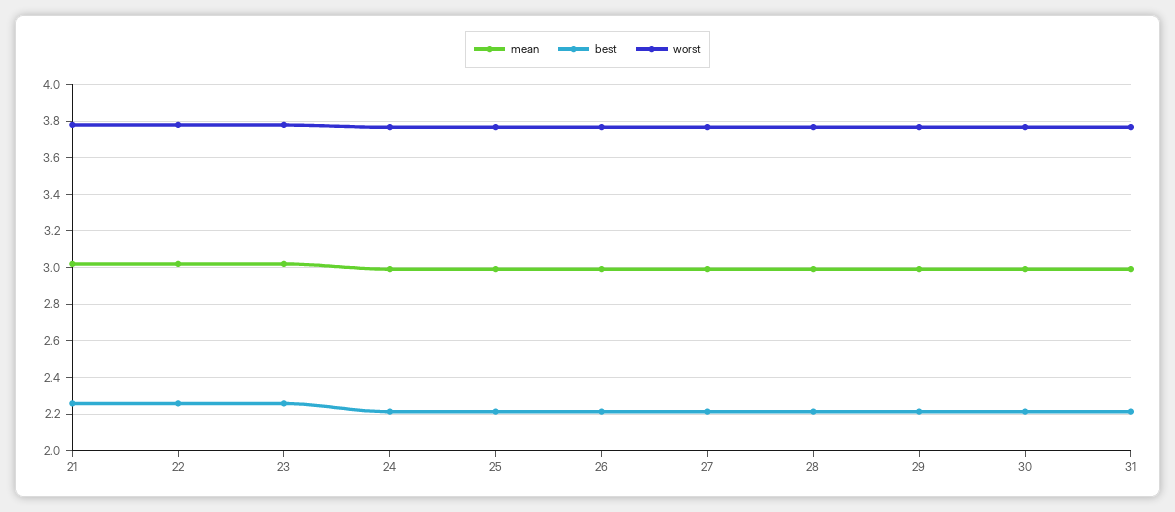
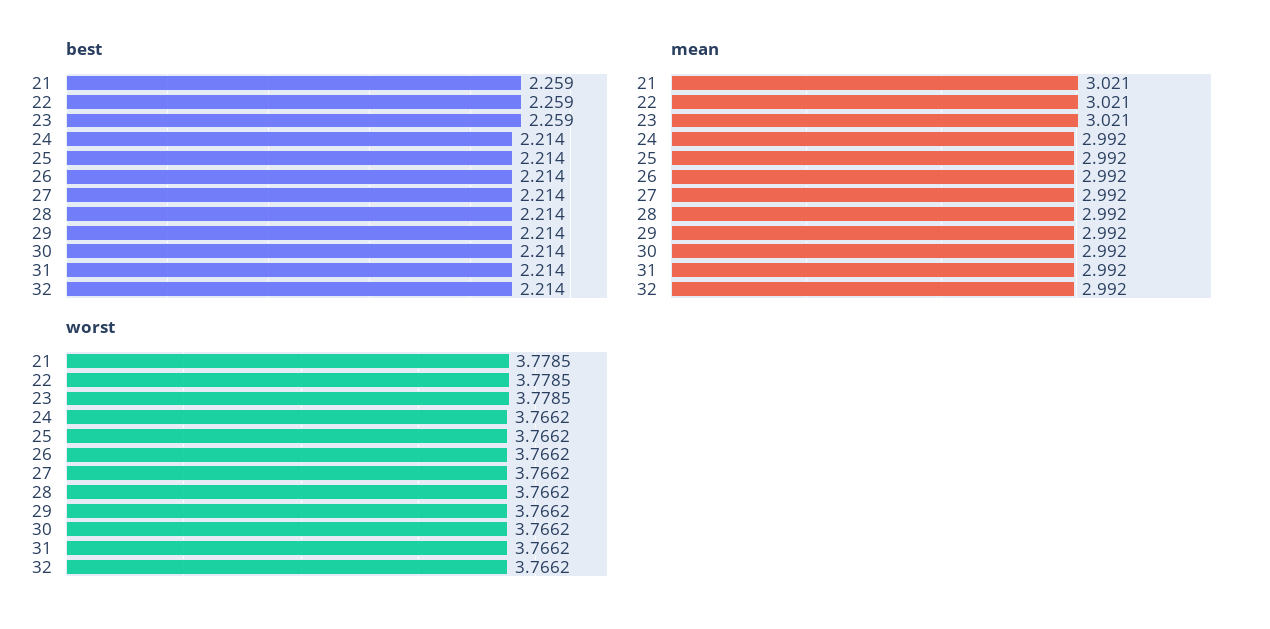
  {
    "mean": {
      "21": 3.021,
      "22": 3.021,
      "23": 3.021,
      "24": 2.992,
      "25": 2.992,
      "26": 2.992,
      "27": 2.992,
      "28": 2.992,
      "29": 2.992,
      "30": 2.992,
-     "31": 2.992
+     "31": 2.992,
+     "32": 2.992
    },
    "best": {
      "21": 2.259,
      "22": 2.259,
      "23": 2.259,
      "24": 2.214,
      "25": 2.214,
      "26": 2.214,
      "27": 2.214,
      "28": 2.214,
      "29": 2.214,
      "30": 2.214,
-     "31": 2.214
+     "31": 2.214,
+     "32": 2.214
    },
    "worst": {
      "21": 3.7785,
      "22": 3.7785,
      "23": 3.7785,
      "24": 3.7662,
      "25": 3.7662,
      "26": 3.7662,
      "27": 3.7662,
      "28": 3.7662,
      "29": 3.7662,
      "30": 3.7662,
-     "31": 3.7662
+     "31": 3.7662,
+     "32": 3.7662
    }
  }

